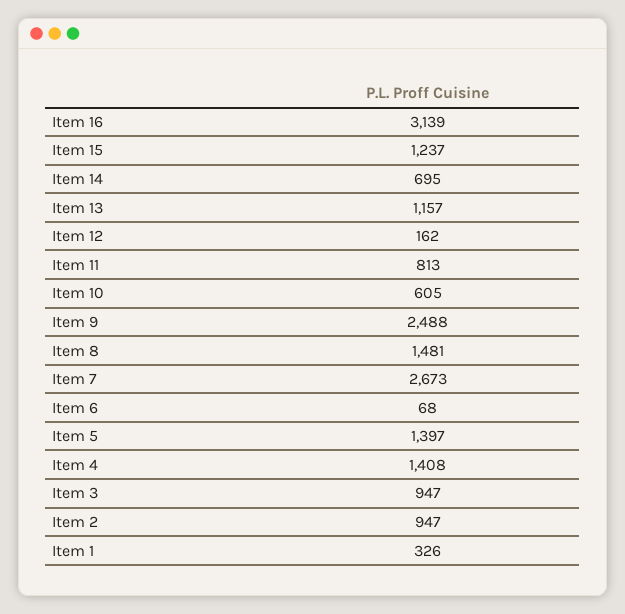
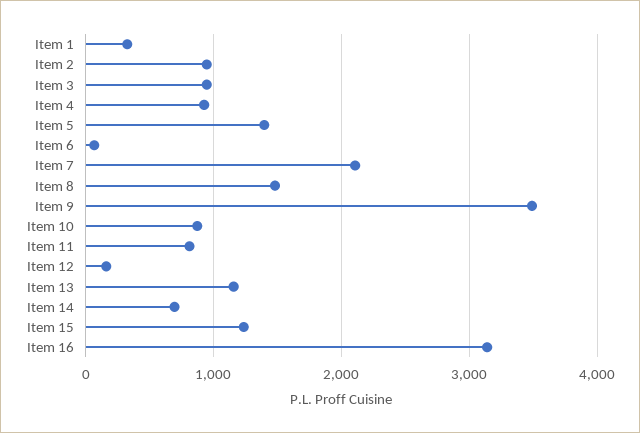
  {
    "Item 16": 3139,
    "Item 15": 1237,
    "Item 14": 695,
    "Item 13": 1157,
    "Item 12": 162,
    "Item 11": 813,
-   "Item 10": 605,
+   "Item 10": 900,
-   "Item 9": 2488,
+   "Item 9": 3500,
    "Item 8": 1481,
-   "Item 7": 2673,
+   "Item 7": 2100,
    "Item 6": 68,
    "Item 5": 1397,
-   "Item 4": 1408,
+   "Item 4": 900,
    "Item 3": 947,
    "Item 2": 947,
    "Item 1": 326
  }

